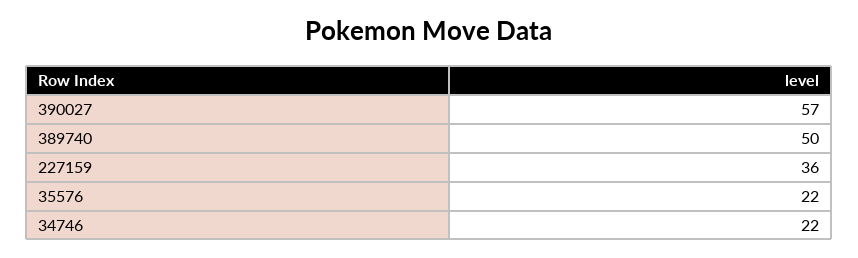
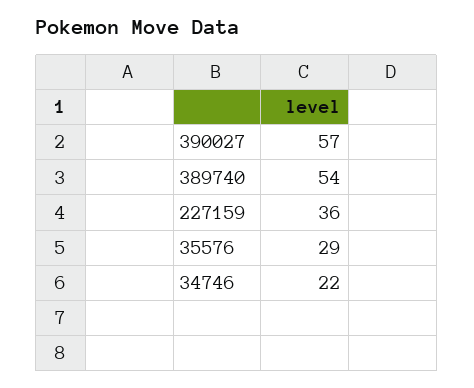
  {
    "390027": 57,
-   "389740": 50,
+   "389740": 54,
    "227159": 36,
-   "35576": 22,
+   "35576": 29,
    "34746": 22
  }

